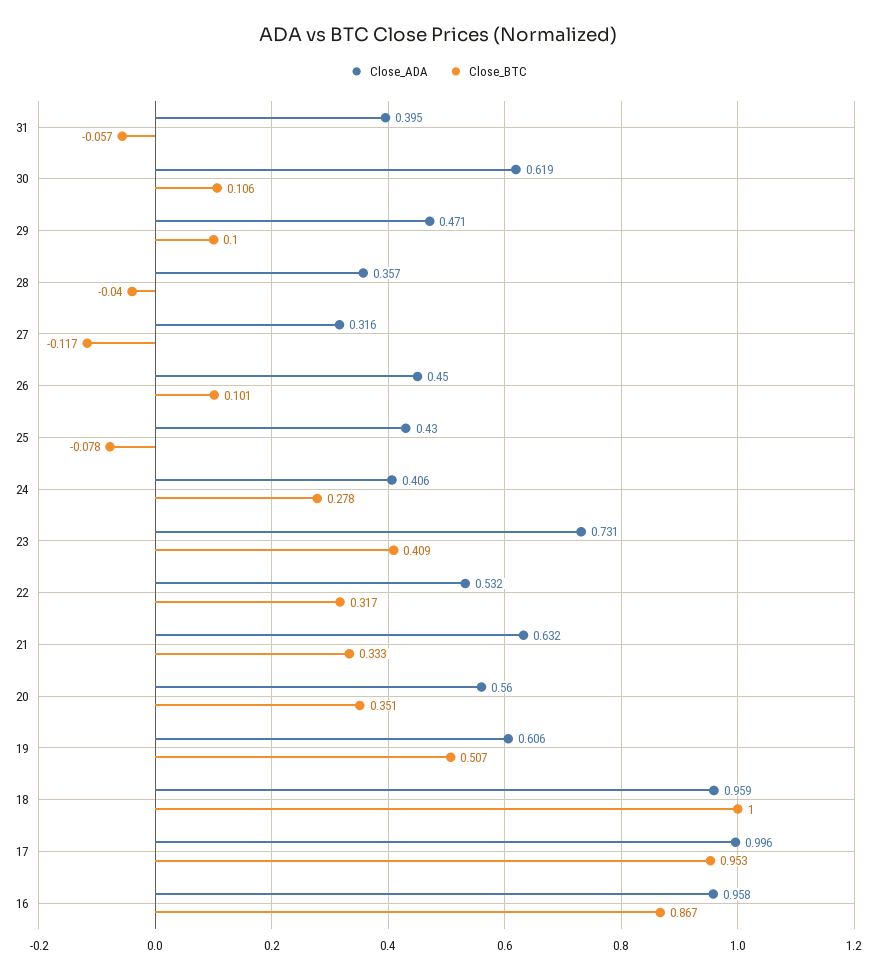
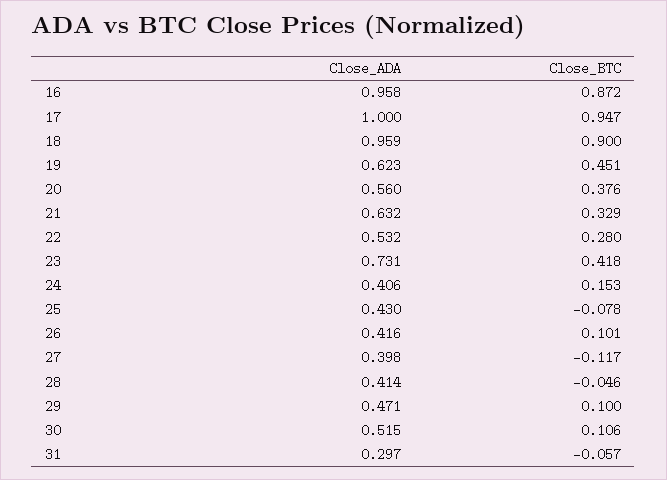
  {
    "Close_ADA": {
-     "31": 0.395,
+     "31": 0.297,
-     "30": 0.619,
+     "30": 0.515,
      "29": 0.471,
-     "28": 0.357,
+     "28": 0.414,
-     "27": 0.316,
+     "27": 0.398,
-     "26": 0.45,
+     "26": 0.416,
      "25": 0.43,
      "24": 0.406,
      "23": 0.731,
      "22": 0.532,
      "21": 0.632,
      "20": 0.56,
-     "19": 0.606,
+     "19": 0.623,
      "18": 0.959,
-     "17": 0.996,
+     "17": 1,
      "16": 0.958
    },
    "Close_BTC": {
      "31": -0.057,
      "30": 0.106,
      "29": 0.1,
-     "28": -0.04,
+     "28": -0.046,
      "27": -0.117,
      "26": 0.101,
      "25": -0.078,
-     "24": 0.278,
+     "24": 0.153,
-     "23": 0.409,
+     "23": 0.418,
-     "22": 0.317,
+     "22": 0.28,
-     "21": 0.333,
+     "21": 0.329,
-     "20": 0.351,
+     "20": 0.376,
-     "19": 0.507,
+     "19": 0.451,
-     "18": 1,
+     "18": 0.9,
-     "17": 0.953,
+     "17": 0.947,
-     "16": 0.867
+     "16": 0.872
    }
  }

